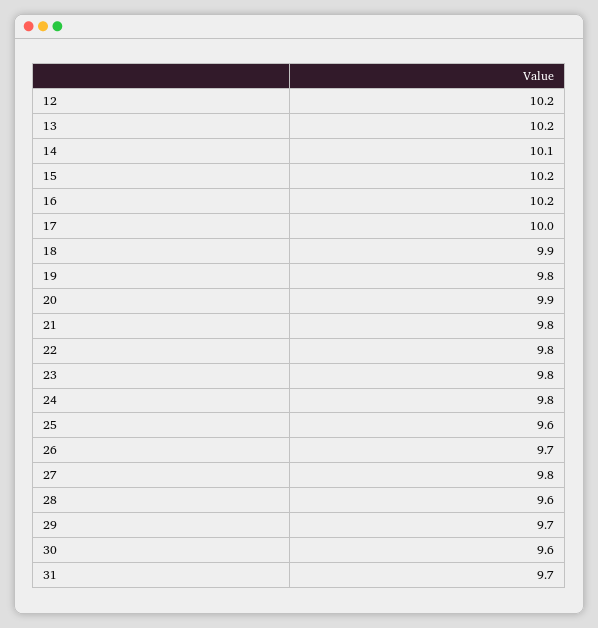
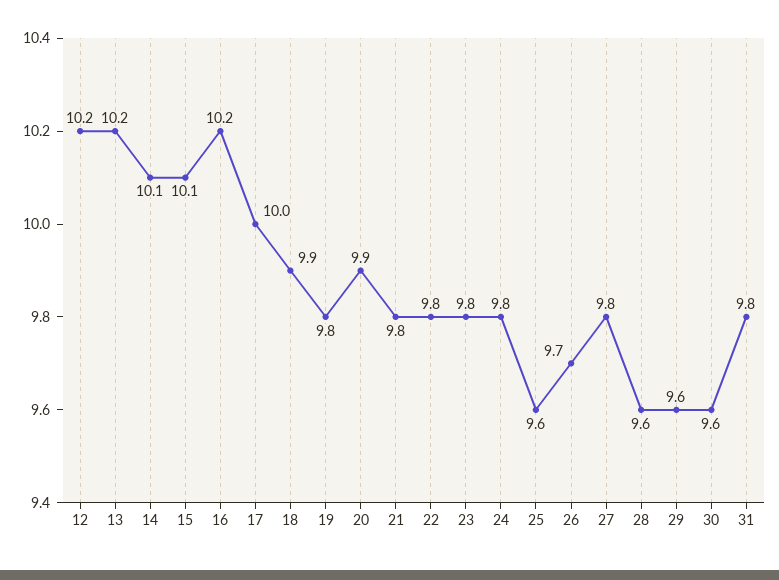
  {
    "12": 10.2,
    "13": 10.2,
    "14": 10.1,
-   "15": 10.2,
+   "15": 10.1,
    "16": 10.2,
    "17": 10,
    "18": 9.9,
    "19": 9.8,
    "20": 9.9,
    "21": 9.8,
    "22": 9.8,
    "23": 9.8,
    "24": 9.8,
    "25": 9.6,
    "26": 9.7,
    "27": 9.8,
    "28": 9.6,
-   "29": 9.7,
+   "29": 9.6,
    "30": 9.6,
-   "31": 9.7
+   "31": 9.8
  }

